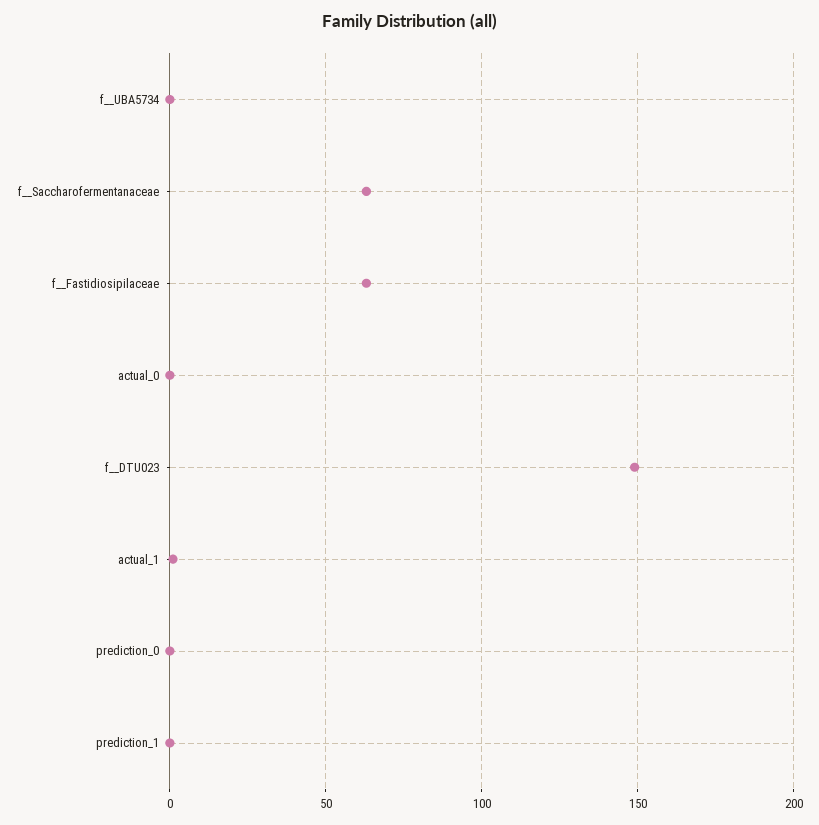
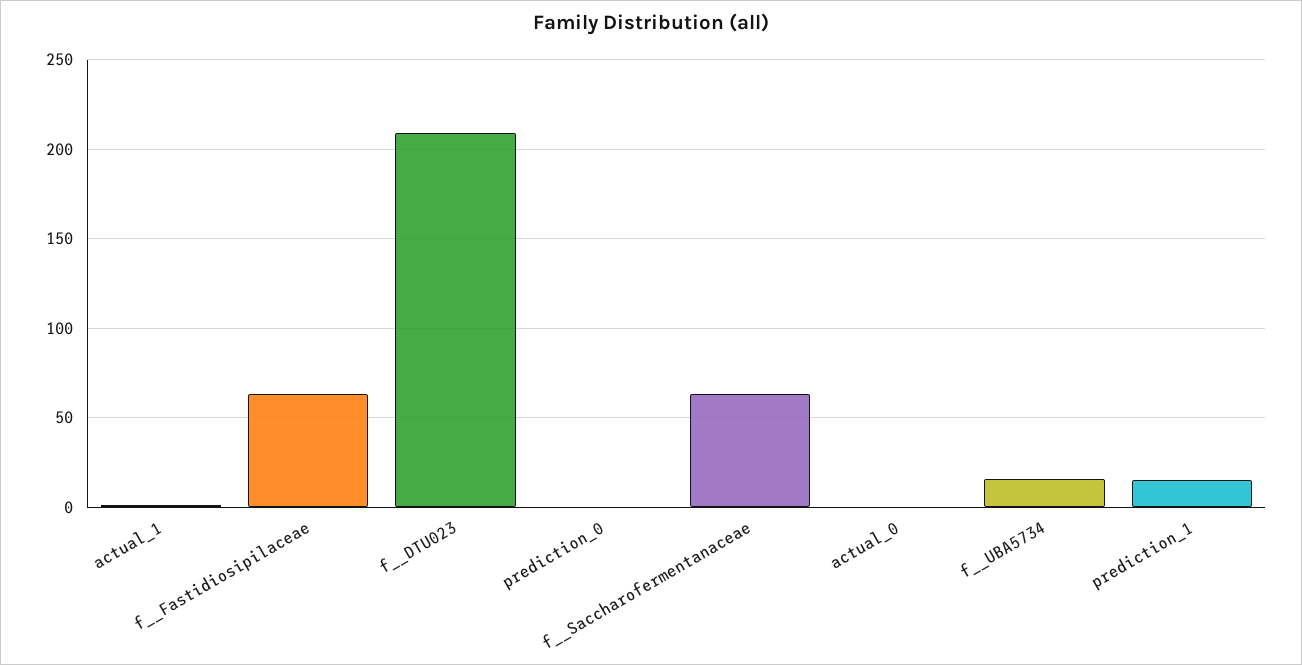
  {
-   "f__UBA5734": 0,
+   "f__UBA5734": 15,
    "f__Saccharofermentanaceae": 65,
    "f__Fastidiosipilaceae": 65,
    "actual_0": 0,
-   "f__DTU023": 150,
+   "f__DTU023": 210,
    "actual_1": 0,
    "prediction_0": 0,
-   "prediction_1": 0
+   "prediction_1": 15
  }

